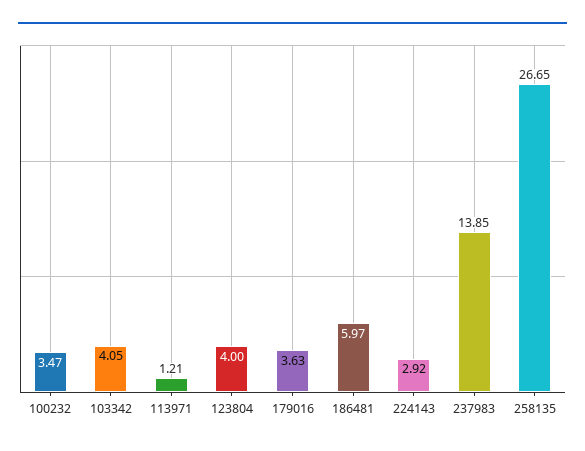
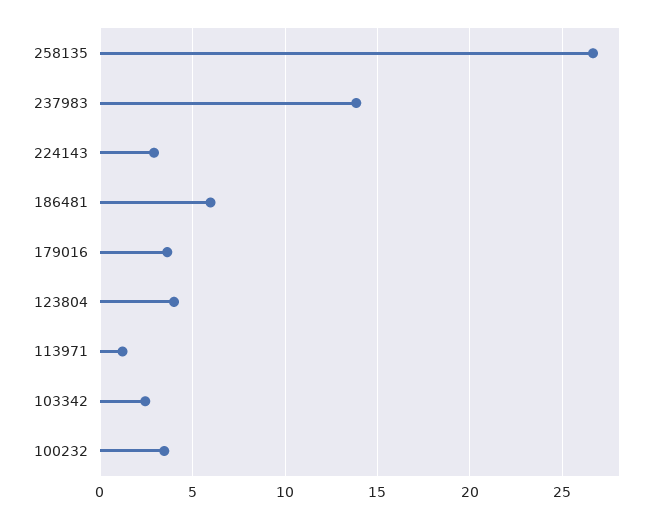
  {
    "100232": 3.47,
-   "103342": 4.05,
+   "103342": 2.5,
    "113971": 1.21,
    "123804": 4,
    "179016": 3.63,
    "186481": 5.97,
    "224143": 2.92,
    "237983": 13.85,
    "258135": 26.65
  }

